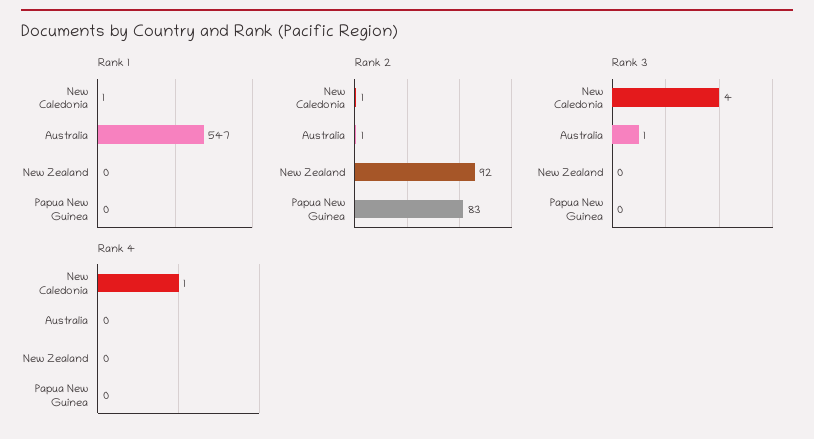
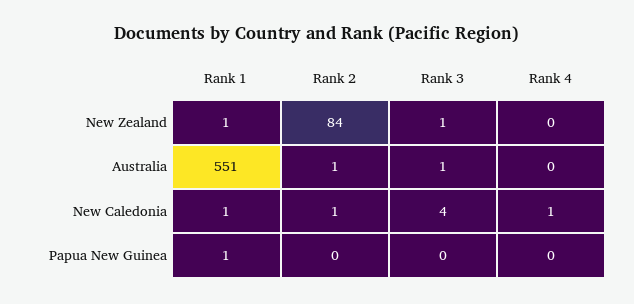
  {
    "Rank 1": {
      "New Caledonia": 1,
-     "Australia": 547,
+     "Australia": 551,
-     "New Zealand": 0,
+     "New Zealand": 1,
-     "Papua New Guinea": 0
+     "Papua New Guinea": 1
    },
    "Rank 2": {
      "New Caledonia": 1,
      "Australia": 1,
-     "New Zealand": 92,
+     "New Zealand": 84,
-     "Papua New Guinea": 83
+     "Papua New Guinea": 0
    },
    "Rank 3": {
      "New Caledonia": 4,
      "Australia": 1,
-     "New Zealand": 0,
+     "New Zealand": 1,
      "Papua New Guinea": 0
    },
    "Rank 4": {
      "New Caledonia": 1,
      "Australia": 0,
      "New Zealand": 0,
      "Papua New Guinea": 0
    }
  }

